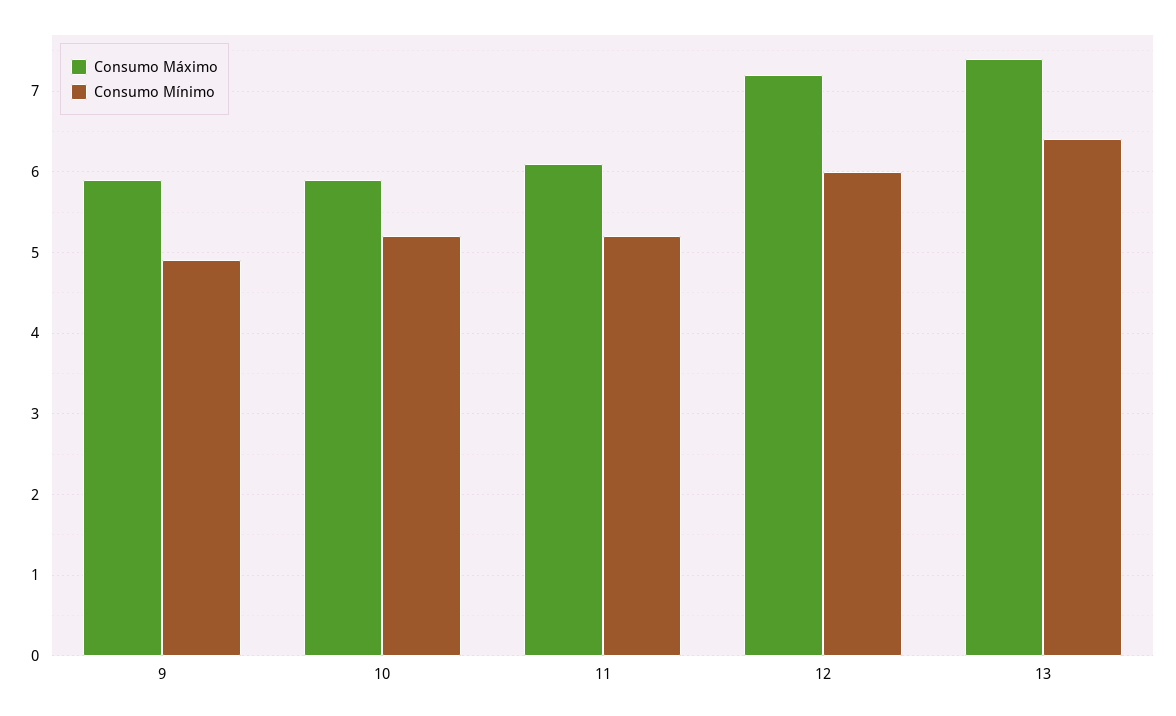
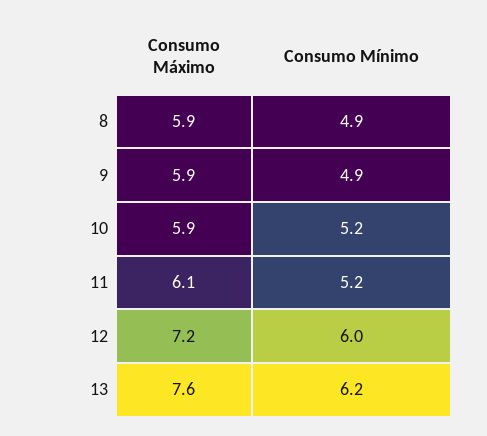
  {
    "Consumo Máximo": {
      "9": 5.9,
      "10": 5.9,
      "11": 6.1,
      "12": 7.2,
-     "13": 7.4
+     "13": 7.6,
+     "8": 5.9
    },
    "Consumo Mínimo": {
      "9": 4.9,
      "10": 5.2,
      "11": 5.2,
      "12": 6,
-     "13": 6.4
+     "13": 6.2,
+     "8": 4.9
    }
  }

